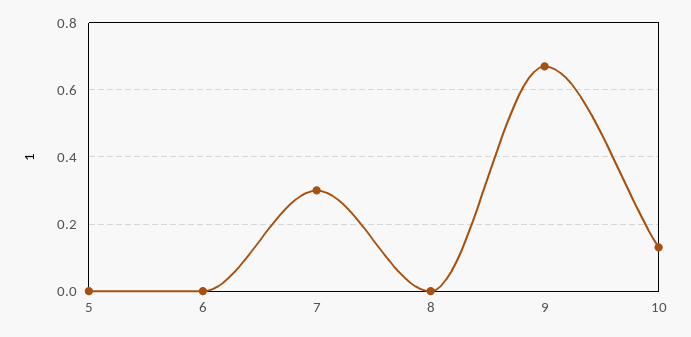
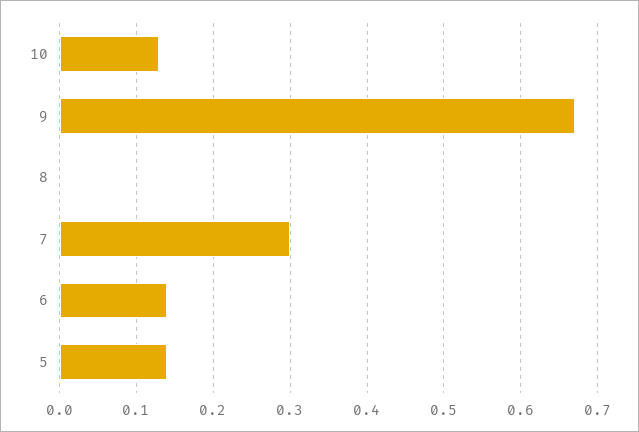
  {
-   "5": 0,
+   "5": 0.14,
-   "6": 0,
+   "6": 0.14,
    "7": 0.3,
    "8": 0,
    "9": 0.67,
    "10": 0.13
  }

